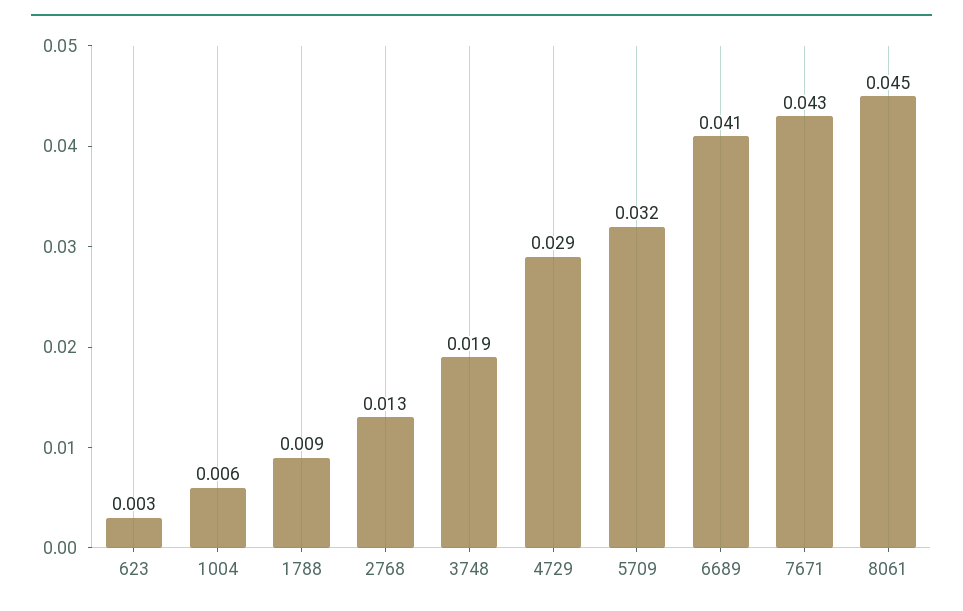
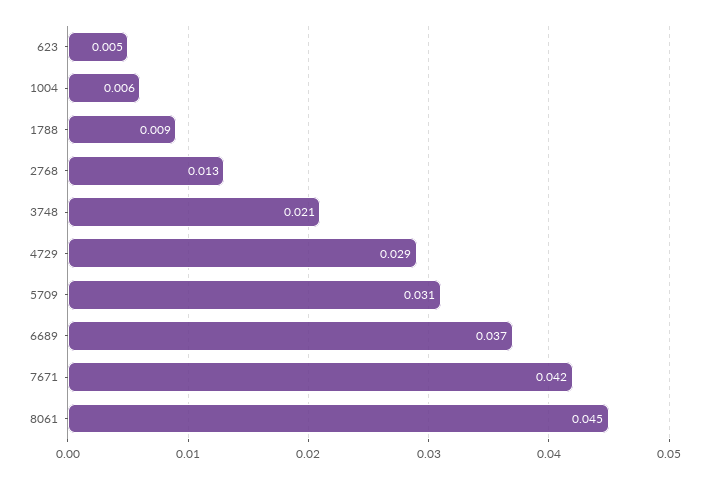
  {
-   "623": 0.003,
+   "623": 0.005,
    "1004": 0.006,
    "1788": 0.009,
    "2768": 0.013,
-   "3748": 0.019,
+   "3748": 0.021,
    "4729": 0.029,
-   "5709": 0.032,
+   "5709": 0.031,
-   "6689": 0.041,
+   "6689": 0.037,
-   "7671": 0.043,
+   "7671": 0.042,
    "8061": 0.045
  }

